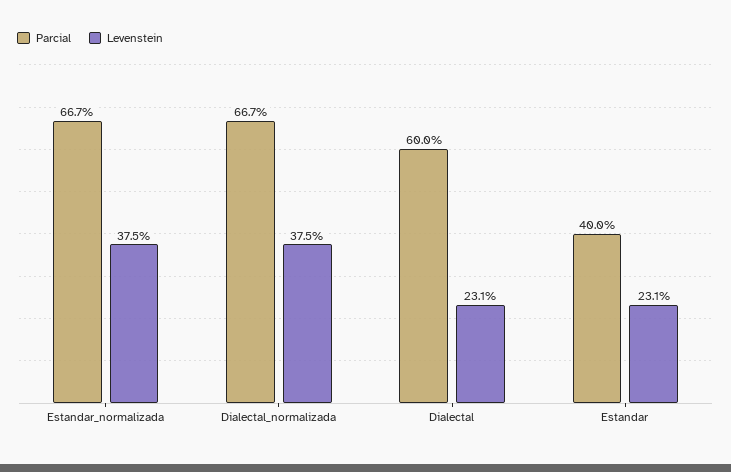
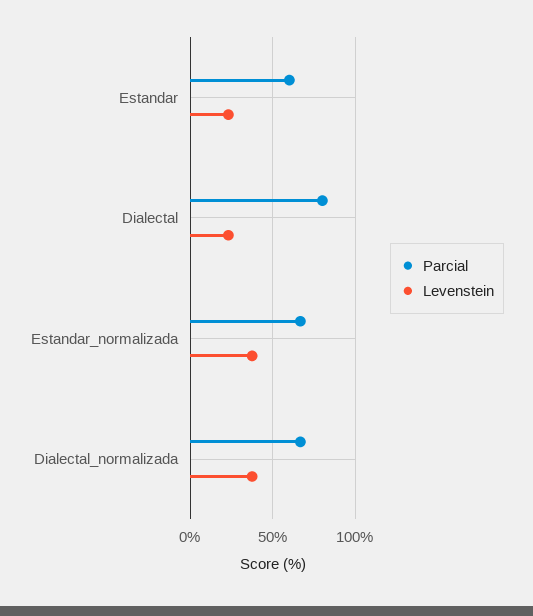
  {
    "Parcial": {
      "Estandar_normalizada": 66.7,
      "Dialectal_normalizada": 66.7,
-     "Dialectal": 60,
+     "Dialectal": 80,
-     "Estandar": 40
+     "Estandar": 60
    },
    "Levenstein": {
      "Estandar_normalizada": 37.5,
      "Dialectal_normalizada": 37.5,
      "Dialectal": 23.1,
      "Estandar": 23.1
    }
  }

